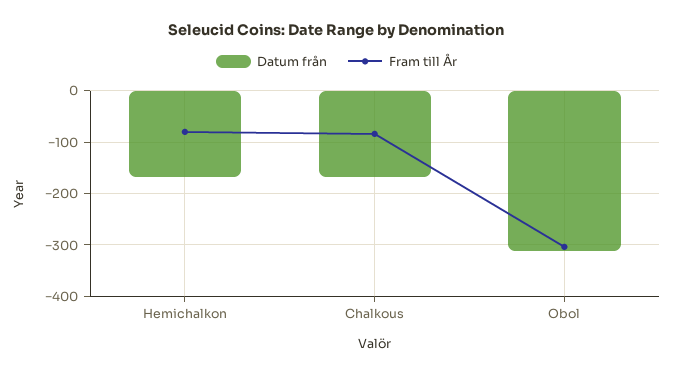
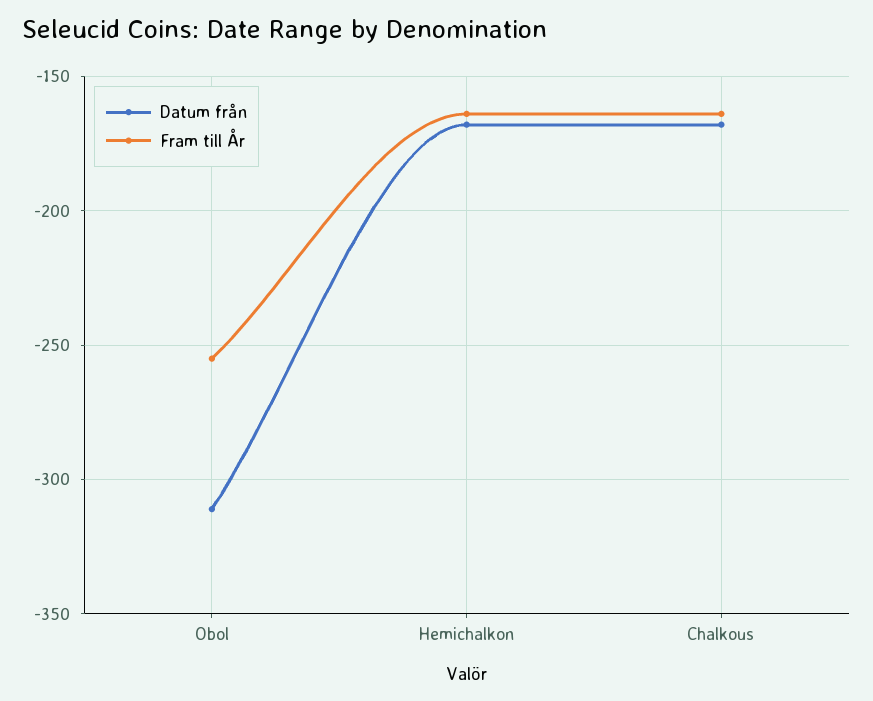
  {
    "Datum från": {
      "Hemichalkon": -170,
      "Chalkous": -170,
      "Obol": -310
    },
    "Fram till År": {
-     "Hemichalkon": -80,
+     "Hemichalkon": -165,
-     "Chalkous": -80,
+     "Chalkous": -165,
-     "Obol": -300
+     "Obol": -255
    }
  }

